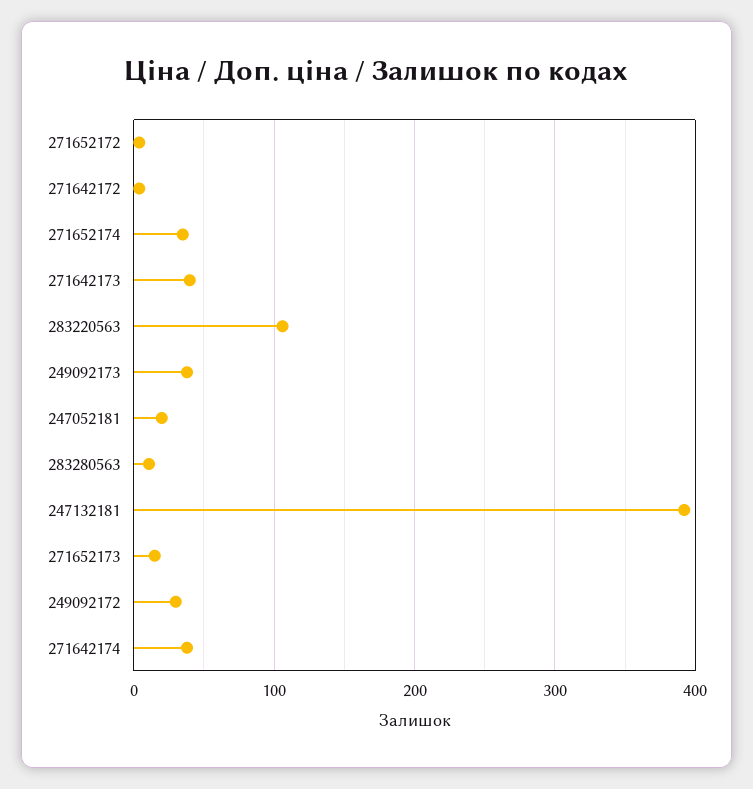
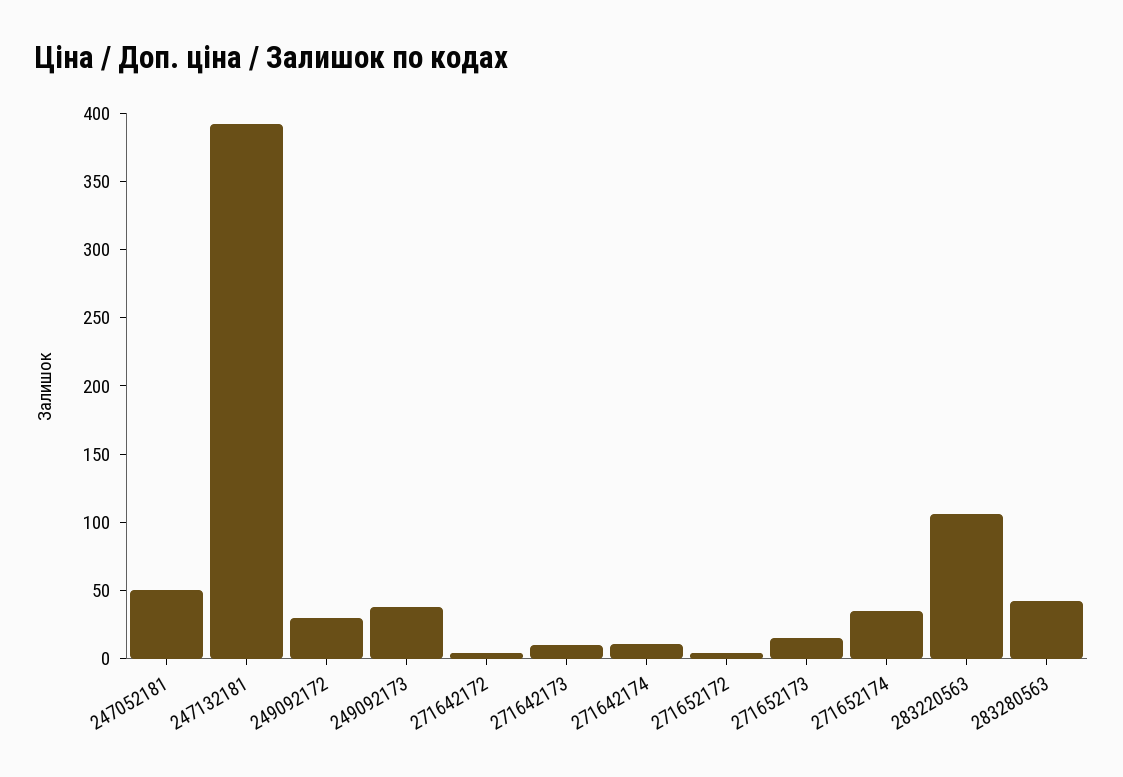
  {
    "271652172": 0,
    "271642172": 0,
    "271652174": 40,
-   "271642173": 40,
+   "271642173": 10,
    "283220563": 110,
    "249092173": 40,
-   "247052181": 20,
+   "247052181": 50,
-   "283280563": 10,
+   "283280563": 40,
    "247132181": 390,
    "271652173": 20,
    "249092172": 30,
-   "271642174": 40
+   "271642174": 10
  }

